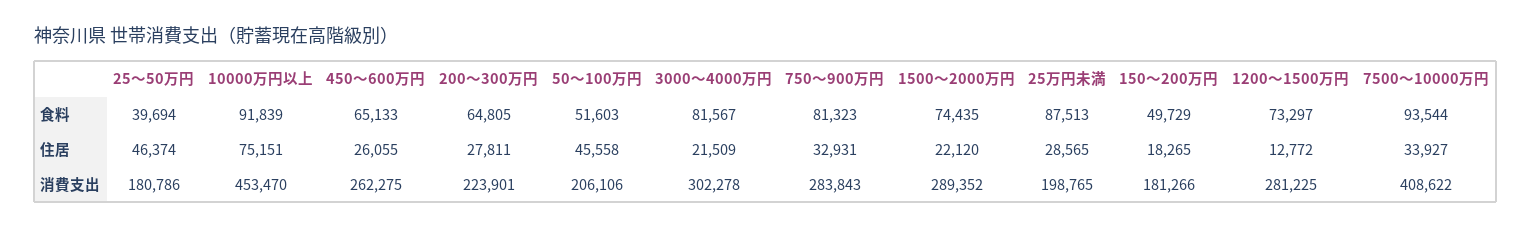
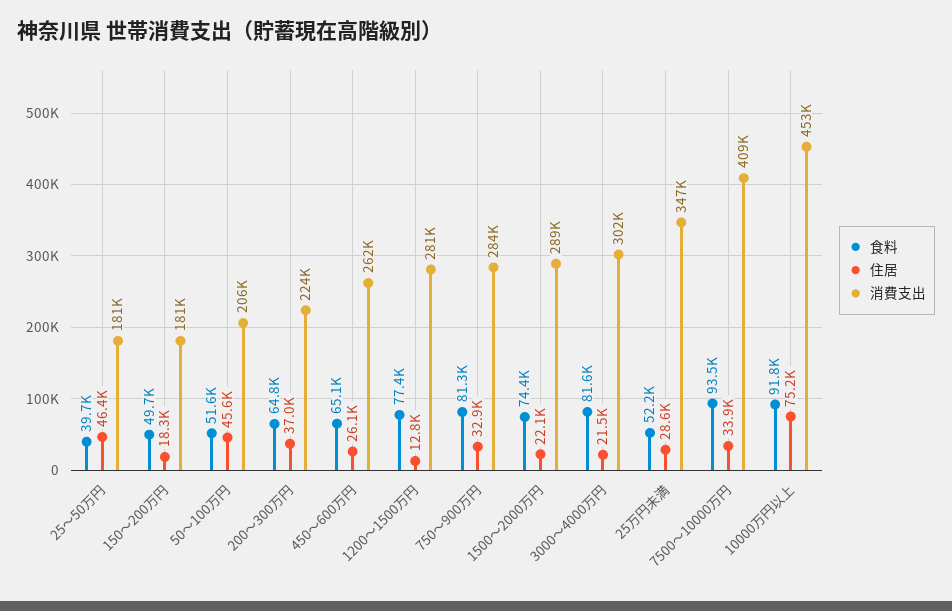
  {
    "食料": {
      "25～50万円": 39694,
      "10000万円以上": 91839,
      "450～600万円": 65133,
      "200～300万円": 64805,
      "50～100万円": 51603,
      "3000～4000万円": 81567,
      "750～900万円": 81323,
      "1500～2000万円": 74435,
-     "25万円未満": 87513,
+     "25万円未満": 52200,
      "150～200万円": 49729,
-     "1200～1500万円": 73297,
+     "1200～1500万円": 77400,
      "7500～10000万円": 93544
    },
    "住居": {
      "25～50万円": 46374,
      "10000万円以上": 75151,
      "450～600万円": 26055,
-     "200～300万円": 27811,
+     "200～300万円": 37000,
      "50～100万円": 45558,
      "3000～4000万円": 21509,
      "750～900万円": 32931,
      "1500～2000万円": 22120,
      "25万円未満": 28565,
      "150～200万円": 18265,
      "1200～1500万円": 12772,
      "7500～10000万円": 33927
    },
    "消費支出": {
      "25～50万円": 180786,
      "10000万円以上": 453470,
      "450～600万円": 262275,
      "200～300万円": 223901,
      "50～100万円": 206106,
      "3000～4000万円": 302278,
      "750～900万円": 283843,
      "1500～2000万円": 289352,
-     "25万円未満": 198765,
+     "25万円未満": 347000,
      "150～200万円": 181266,
      "1200～1500万円": 281225,
      "7500～10000万円": 408622
    }
  }

